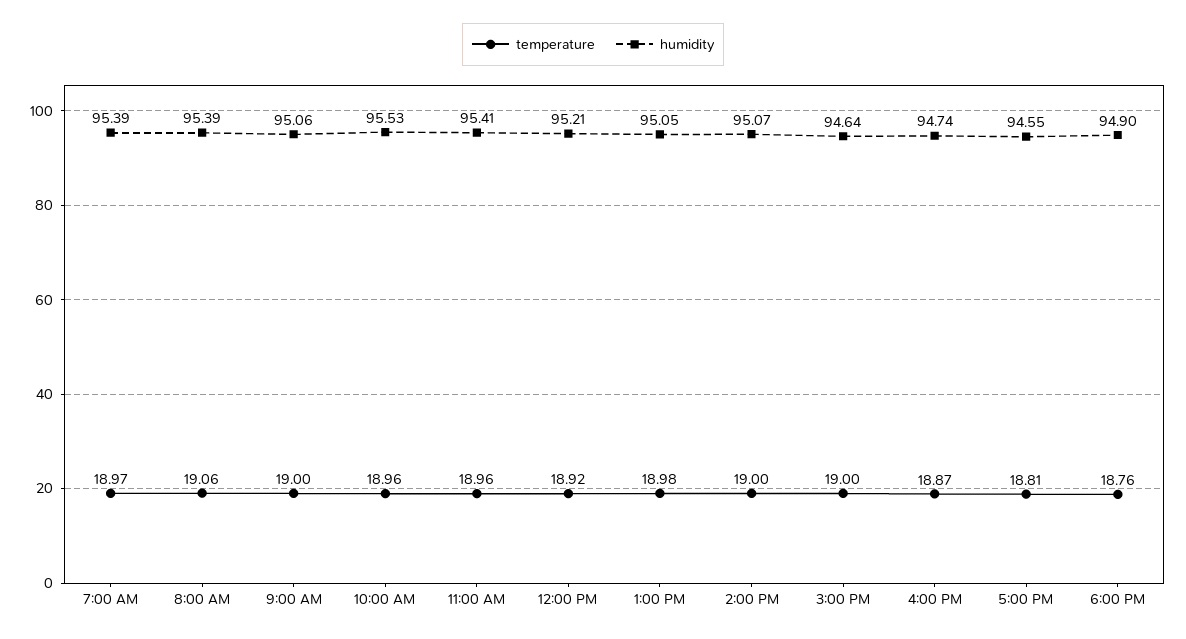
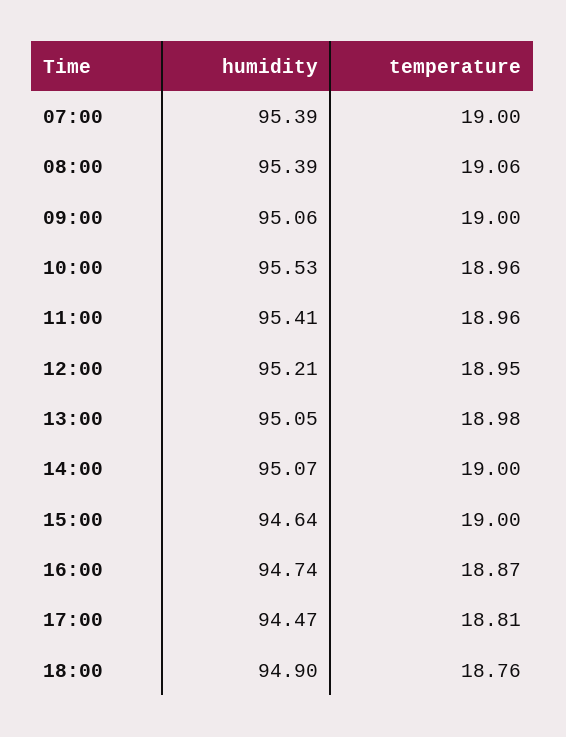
  {
    "temperature": {
-     "7:00 AM": 18.97,
+     "7:00 AM": 19,
      "8:00 AM": 19.06,
      "9:00 AM": 19,
      "10:00 AM": 18.96,
      "11:00 AM": 18.96,
-     "12:00 PM": 18.92,
+     "12:00 PM": 18.95,
      "1:00 PM": 18.98,
      "2:00 PM": 19,
      "3:00 PM": 19,
      "4:00 PM": 18.87,
      "5:00 PM": 18.81,
      "6:00 PM": 18.76
    },
    "humidity": {
      "7:00 AM": 95.39,
      "8:00 AM": 95.39,
      "9:00 AM": 95.06,
      "10:00 AM": 95.53,
      "11:00 AM": 95.41,
      "12:00 PM": 95.21,
      "1:00 PM": 95.05,
      "2:00 PM": 95.07,
      "3:00 PM": 94.64,
      "4:00 PM": 94.74,
-     "5:00 PM": 94.55,
+     "5:00 PM": 94.47,
      "6:00 PM": 94.9
    }
  }

